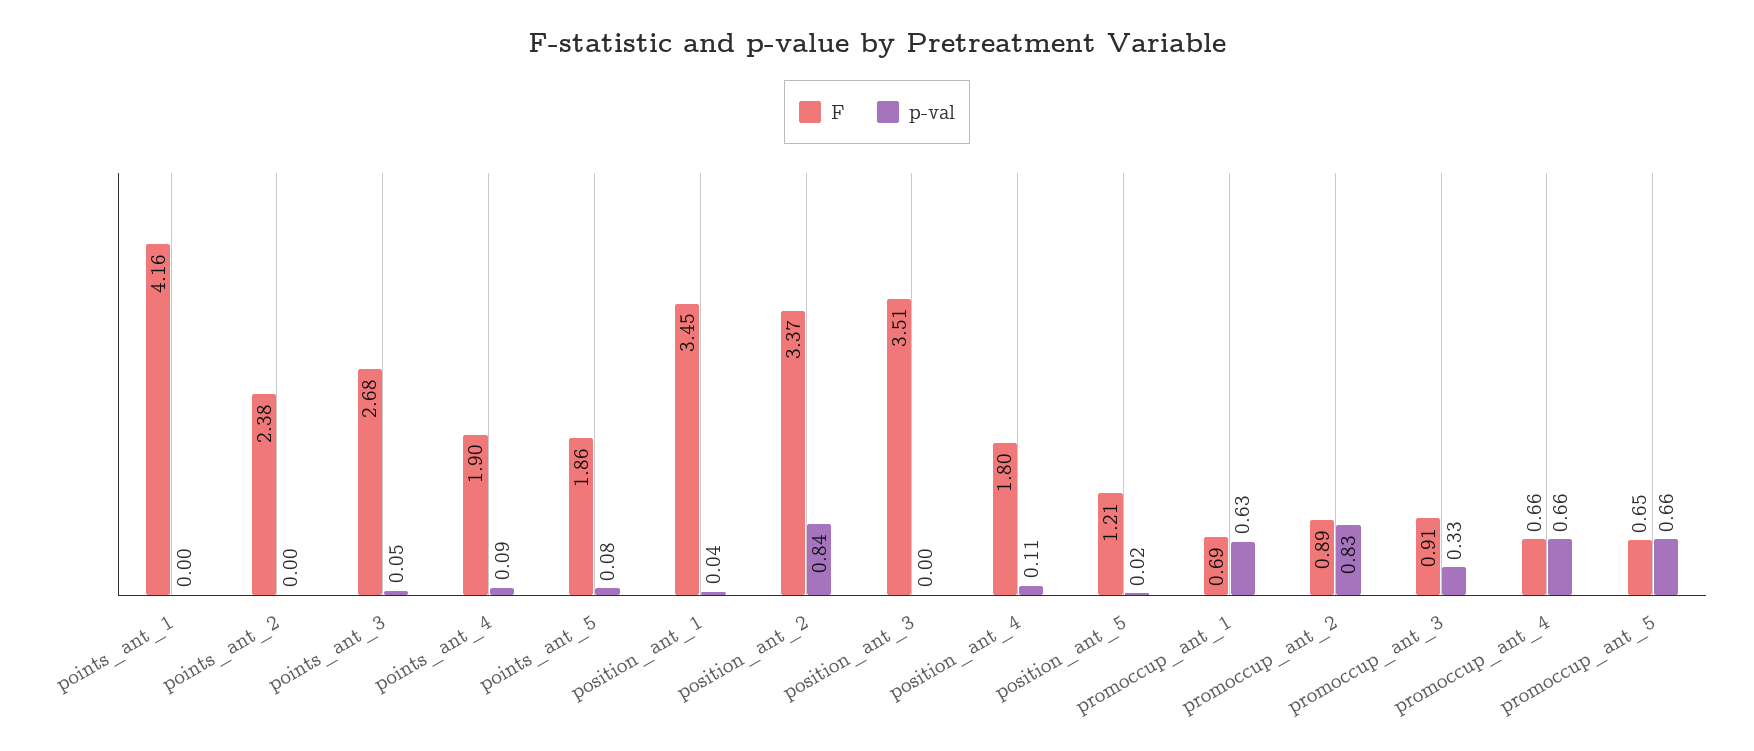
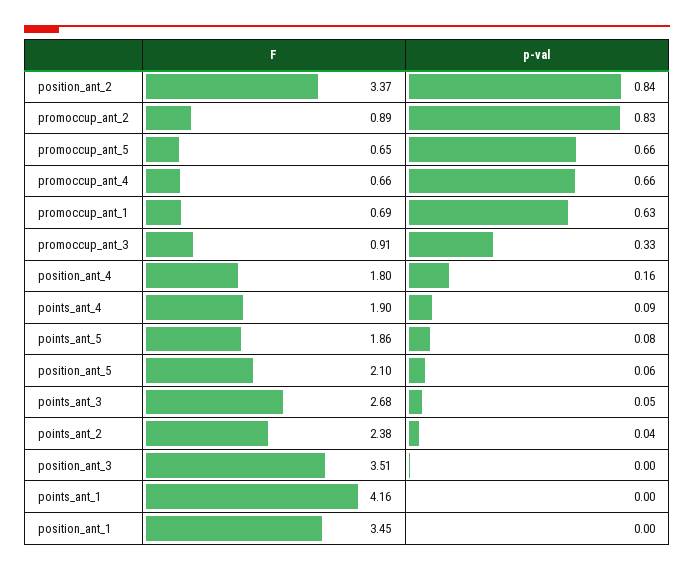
  {
    "F": {
      "points_ant_1": 4.16,
      "points_ant_2": 2.38,
      "points_ant_3": 2.68,
      "points_ant_4": 1.9,
      "points_ant_5": 1.86,
      "position_ant_1": 3.45,
      "position_ant_2": 3.37,
      "position_ant_3": 3.51,
      "position_ant_4": 1.8,
-     "position_ant_5": 1.21,
+     "position_ant_5": 2.1,
      "promoccup_ant_1": 0.69,
      "promoccup_ant_2": 0.89,
      "promoccup_ant_3": 0.91,
      "promoccup_ant_4": 0.66,
      "promoccup_ant_5": 0.65
    },
    "p-val": {
      "points_ant_1": 0,
-     "points_ant_2": 0,
+     "points_ant_2": 0.04,
      "points_ant_3": 0.05,
      "points_ant_4": 0.09,
      "points_ant_5": 0.08,
-     "position_ant_1": 0.04,
+     "position_ant_1": 0,
      "position_ant_2": 0.84,
      "position_ant_3": 0,
-     "position_ant_4": 0.11,
+     "position_ant_4": 0.16,
-     "position_ant_5": 0.02,
+     "position_ant_5": 0.06,
      "promoccup_ant_1": 0.63,
      "promoccup_ant_2": 0.83,
      "promoccup_ant_3": 0.33,
      "promoccup_ant_4": 0.66,
      "promoccup_ant_5": 0.66
    }
  }

